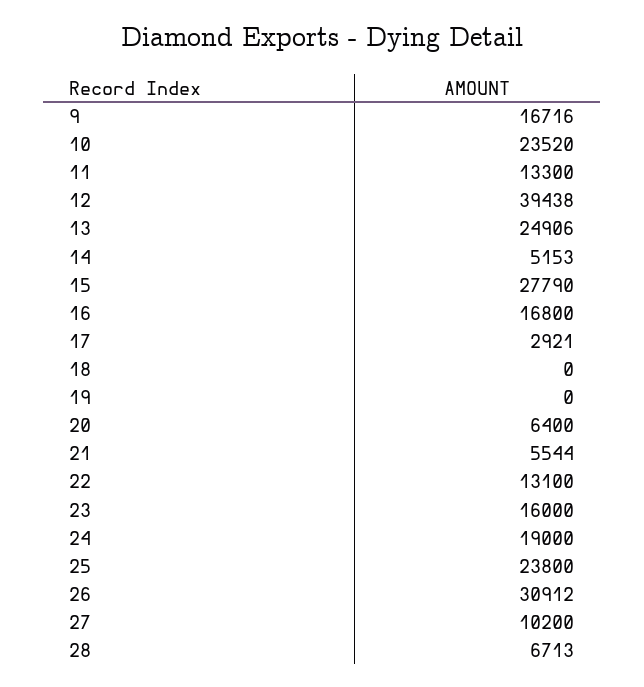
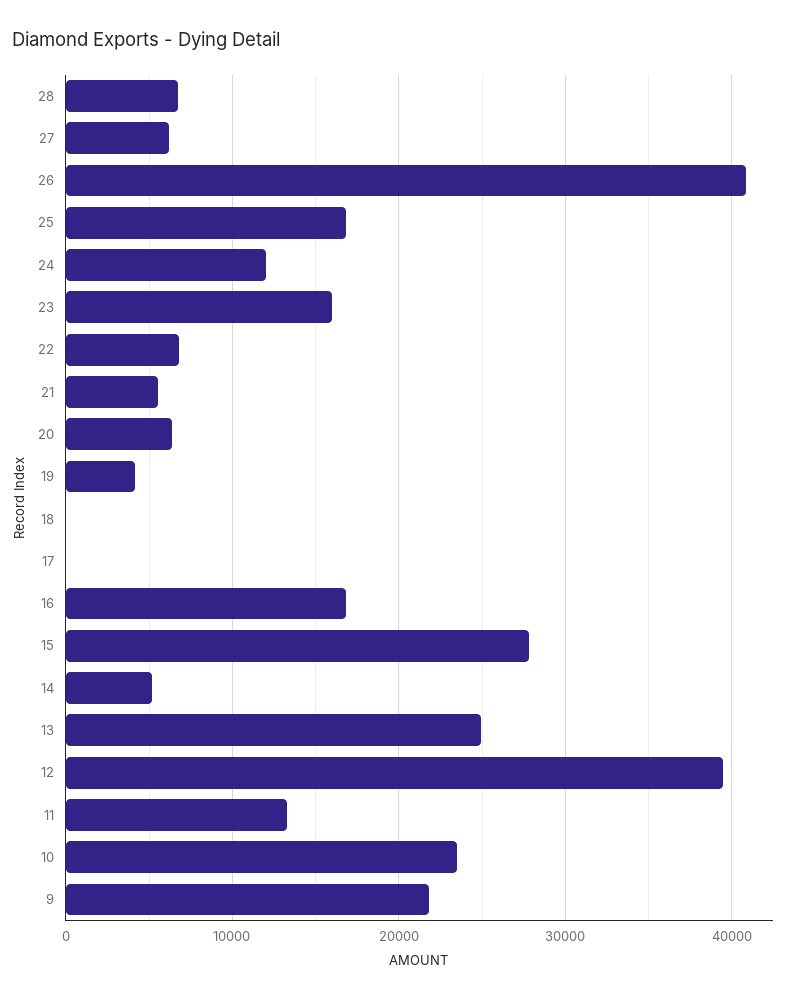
  {
-   "9": 16716,
+   "9": 22000,
    "10": 23520,
    "11": 13300,
    "12": 39438,
    "13": 24906,
    "14": 5153,
    "15": 27790,
    "16": 16800,
-   "17": 2921,
+   "17": 0,
    "18": 0,
-   "19": 0,
+   "19": 4000,
    "20": 6400,
    "21": 5544,
-   "22": 13100,
+   "22": 7000,
    "23": 16000,
-   "24": 19000,
+   "24": 12000,
-   "25": 23800,
+   "25": 17000,
-   "26": 30912,
+   "26": 41000,
-   "27": 10200,
+   "27": 6000,
    "28": 6713
  }

